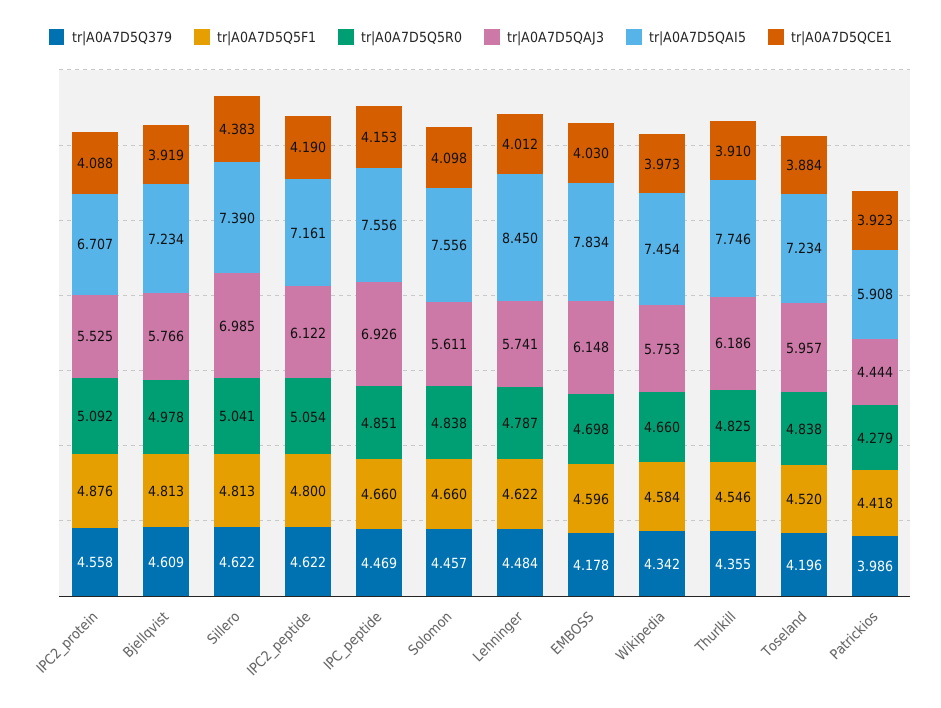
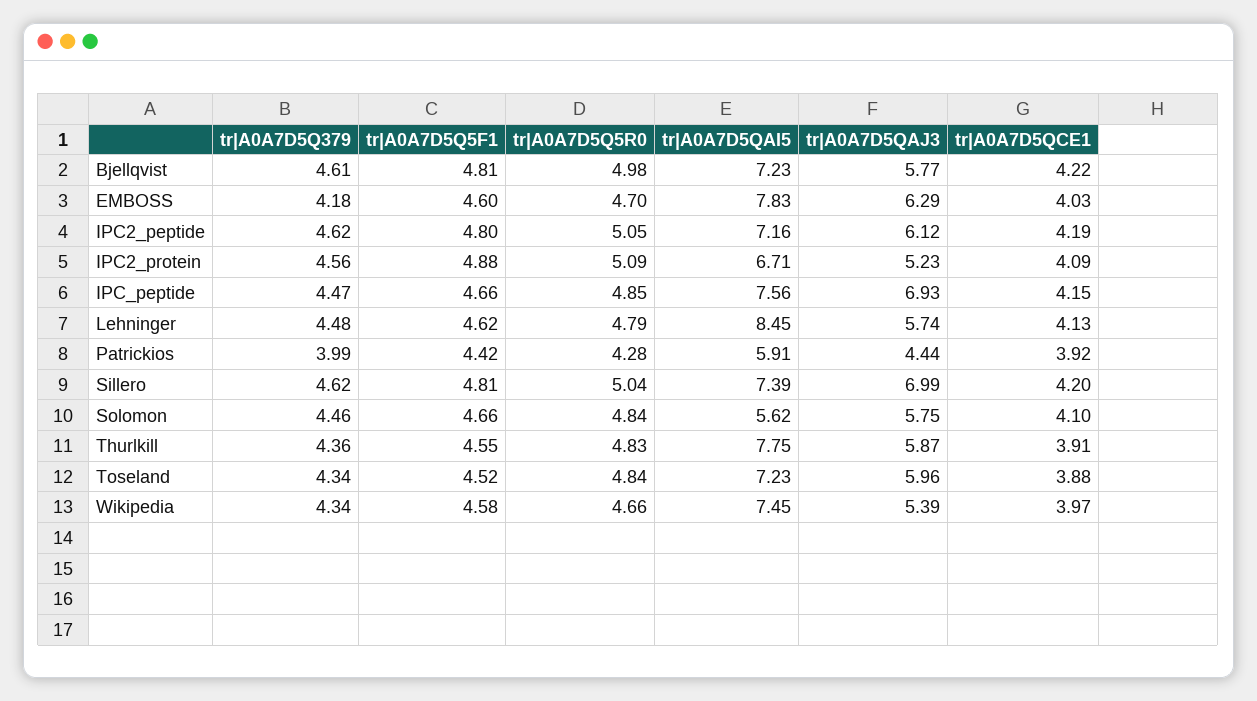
  {
    "tr|A0A7D5Q379": {
      "IPC2_protein": 4.558,
      "Bjellqvist": 4.609,
      "Sillero": 4.622,
      "IPC2_peptide": 4.622,
      "IPC_peptide": 4.469,
      "Solomon": 4.457,
      "Lehninger": 4.484,
      "EMBOSS": 4.178,
      "Wikipedia": 4.342,
      "Thurlkill": 4.355,
-     "Toseland": 4.196,
+     "Toseland": 4.34,
      "Patrickios": 3.986
    },
    "tr|A0A7D5Q5F1": {
      "IPC2_protein": 4.876,
      "Bjellqvist": 4.813,
      "Sillero": 4.813,
      "IPC2_peptide": 4.8,
      "IPC_peptide": 4.66,
      "Solomon": 4.66,
      "Lehninger": 4.622,
      "EMBOSS": 4.596,
      "Wikipedia": 4.584,
      "Thurlkill": 4.546,
      "Toseland": 4.52,
      "Patrickios": 4.418
    },
    "tr|A0A7D5Q5R0": {
      "IPC2_protein": 5.092,
      "Bjellqvist": 4.978,
      "Sillero": 5.041,
      "IPC2_peptide": 5.054,
      "IPC_peptide": 4.851,
      "Solomon": 4.838,
      "Lehninger": 4.787,
      "EMBOSS": 4.698,
      "Wikipedia": 4.66,
      "Thurlkill": 4.825,
      "Toseland": 4.838,
      "Patrickios": 4.279
    },
    "tr|A0A7D5QAJ3": {
-     "IPC2_protein": 5.525,
+     "IPC2_protein": 5.23,
      "Bjellqvist": 5.766,
      "Sillero": 6.985,
      "IPC2_peptide": 6.122,
      "IPC_peptide": 6.926,
-     "Solomon": 5.611,
+     "Solomon": 5.75,
      "Lehninger": 5.741,
-     "EMBOSS": 6.148,
+     "EMBOSS": 6.29,
-     "Wikipedia": 5.753,
+     "Wikipedia": 5.39,
-     "Thurlkill": 6.186,
+     "Thurlkill": 5.87,
      "Toseland": 5.957,
      "Patrickios": 4.444
    },
    "tr|A0A7D5QAI5": {
      "IPC2_protein": 6.707,
      "Bjellqvist": 7.234,
      "Sillero": 7.39,
      "IPC2_peptide": 7.161,
      "IPC_peptide": 7.556,
-     "Solomon": 7.556,
+     "Solomon": 5.62,
      "Lehninger": 8.45,
      "EMBOSS": 7.834,
      "Wikipedia": 7.454,
      "Thurlkill": 7.746,
      "Toseland": 7.234,
      "Patrickios": 5.908
    },
    "tr|A0A7D5QCE1": {
      "IPC2_protein": 4.088,
-     "Bjellqvist": 3.919,
+     "Bjellqvist": 4.22,
-     "Sillero": 4.383,
+     "Sillero": 4.2,
      "IPC2_peptide": 4.19,
      "IPC_peptide": 4.153,
      "Solomon": 4.098,
-     "Lehninger": 4.012,
+     "Lehninger": 4.13,
      "EMBOSS": 4.03,
      "Wikipedia": 3.973,
      "Thurlkill": 3.91,
      "Toseland": 3.884,
      "Patrickios": 3.923
    }
  }

